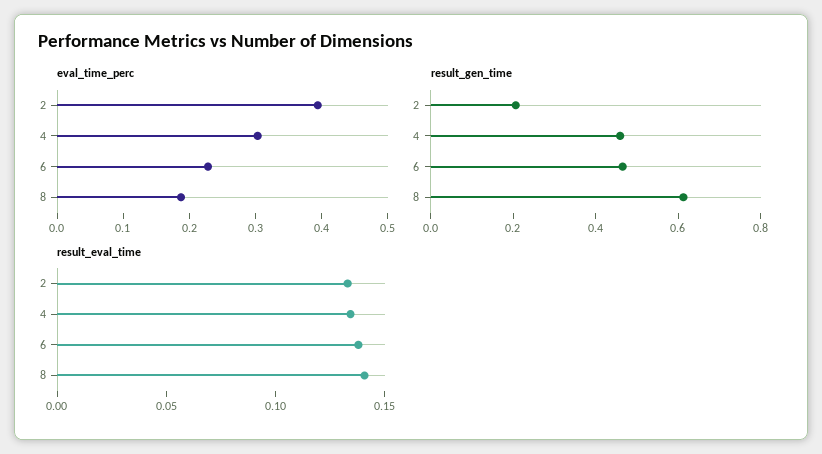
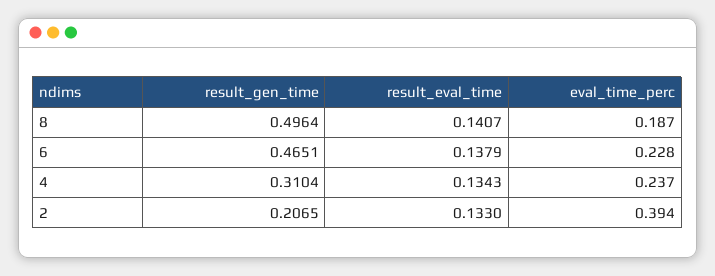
  {
    "eval_time_perc": {
      "2": 0.394,
-     "4": 0.3,
+     "4": 0.237,
      "6": 0.228,
      "8": 0.187
    },
    "result_gen_time": {
      "2": 0.2065,
-     "4": 0.45,
+     "4": 0.3104,
      "6": 0.4651,
-     "8": 0.6
+     "8": 0.4964
    },
    "result_eval_time": {
      "2": 0.133,
      "4": 0.1343,
      "6": 0.1379,
      "8": 0.1407
    }
  }

